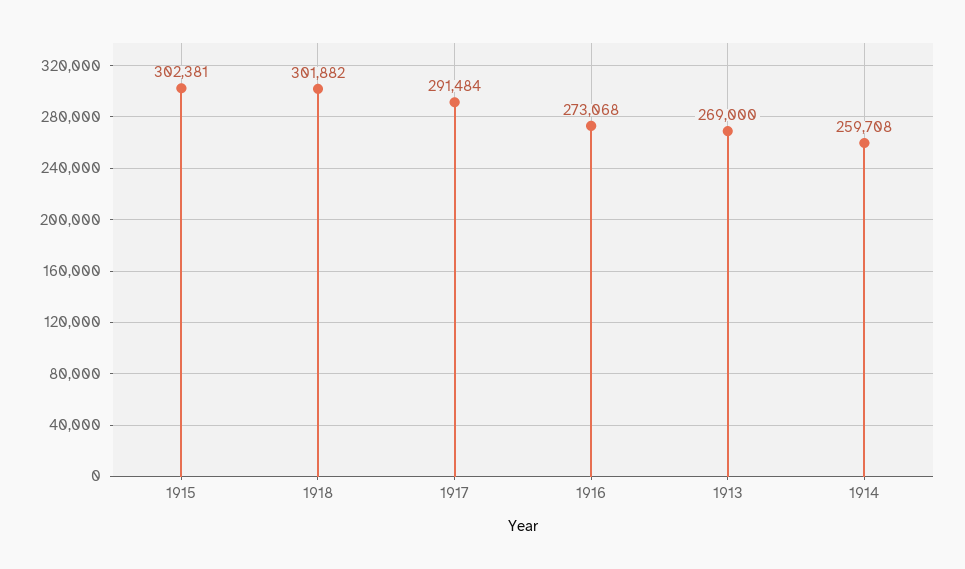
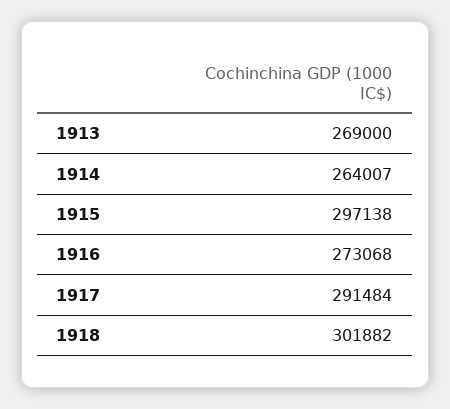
  {
-   "1915": 302381,
+   "1915": 297138,
    "1918": 301882,
    "1917": 291484,
    "1916": 273068,
    "1913": 269000,
-   "1914": 259708
+   "1914": 264007
  }

